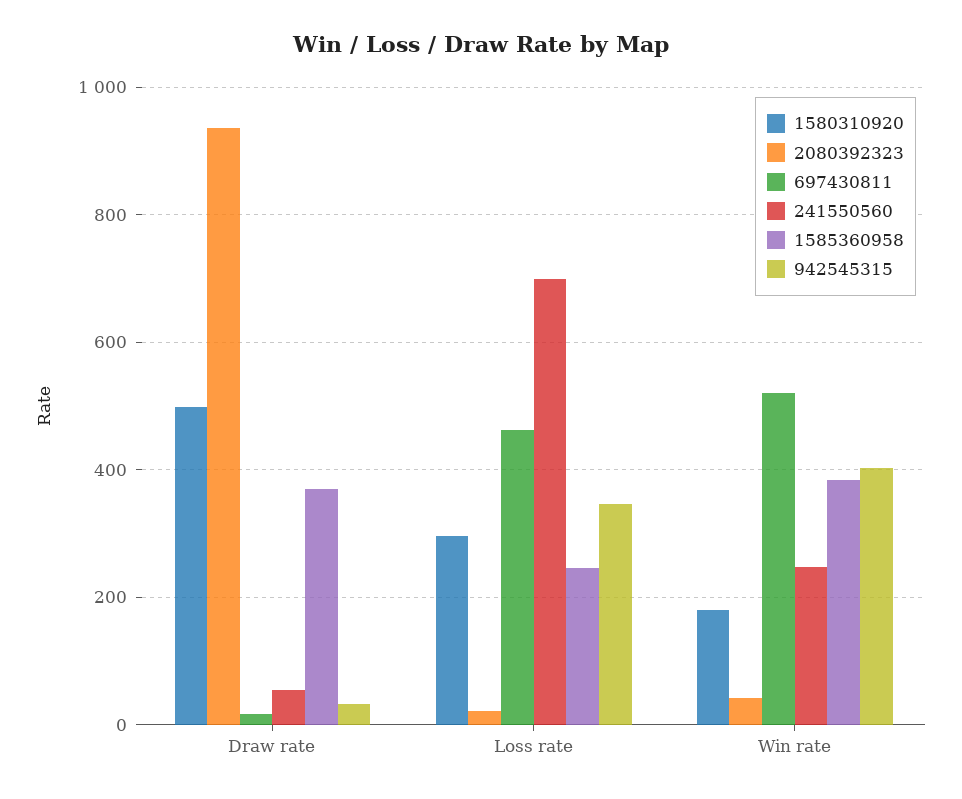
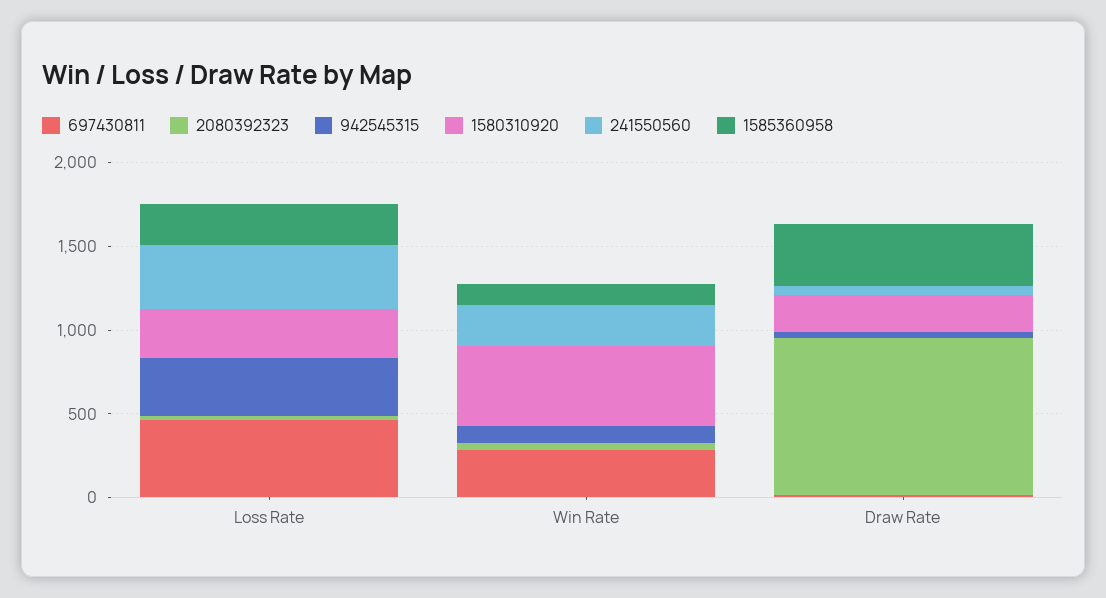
  {
    "1580310920": {
-     "Draw rate": 500,
+     "Draw rate": 200,
      "Loss rate": 300,
-     "Win rate": 180
+     "Win rate": 500
    },
    "2080392323": {
      "Draw rate": 940,
      "Loss rate": 20,
      "Win rate": 40
    },
    "697430811": {
      "Draw rate": 20,
      "Loss rate": 460,
-     "Win rate": 520
+     "Win rate": 300
    },
    "241550560": {
      "Draw rate": 60,
-     "Loss rate": 700,
+     "Loss rate": 400,
      "Win rate": 240
    },
    "1585360958": {
      "Draw rate": 380,
      "Loss rate": 240,
-     "Win rate": 380
+     "Win rate": 100
    },
    "942545315": {
      "Draw rate": 40,
      "Loss rate": 340,
-     "Win rate": 400
+     "Win rate": 100
    }
  }

